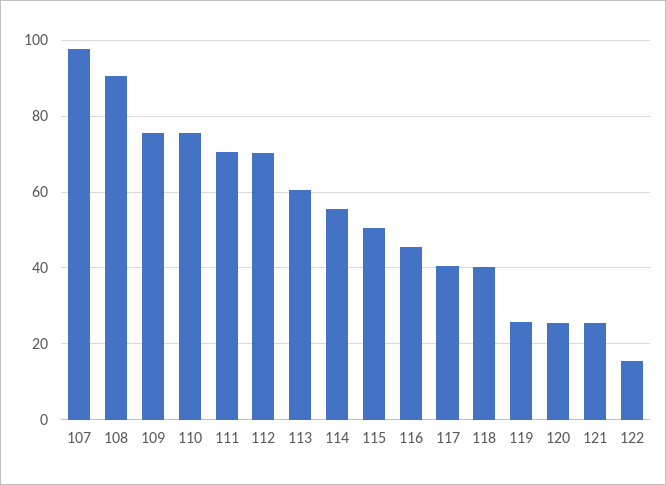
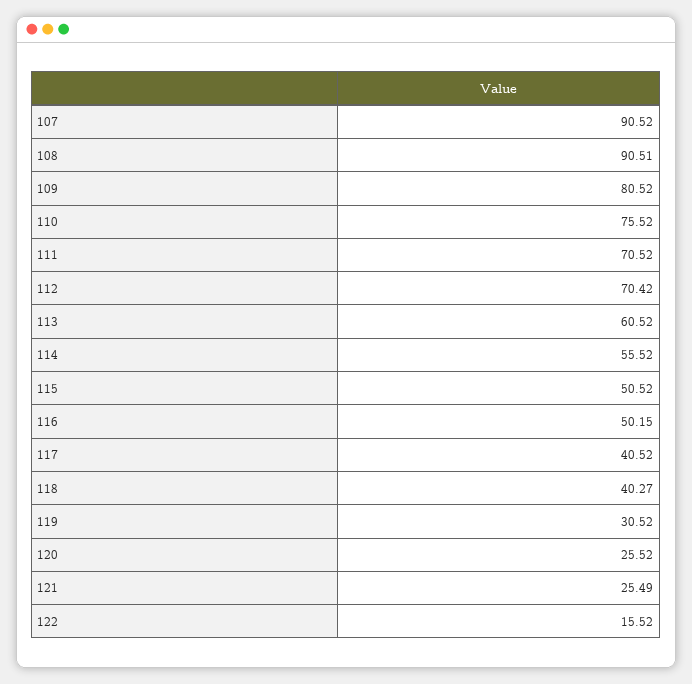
  {
-   "107": 98,
+   "107": 90.52,
    "108": 90.51,
-   "109": 76,
+   "109": 80.52,
    "110": 75.52,
    "111": 70.52,
    "112": 70.42,
    "113": 60.52,
    "114": 55.52,
    "115": 50.52,
-   "116": 46,
+   "116": 50.15,
    "117": 40.52,
    "118": 40.27,
-   "119": 26,
+   "119": 30.52,
    "120": 25.52,
    "121": 25.49,
    "122": 15.52
  }

